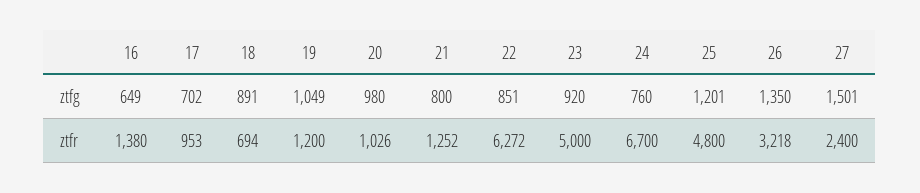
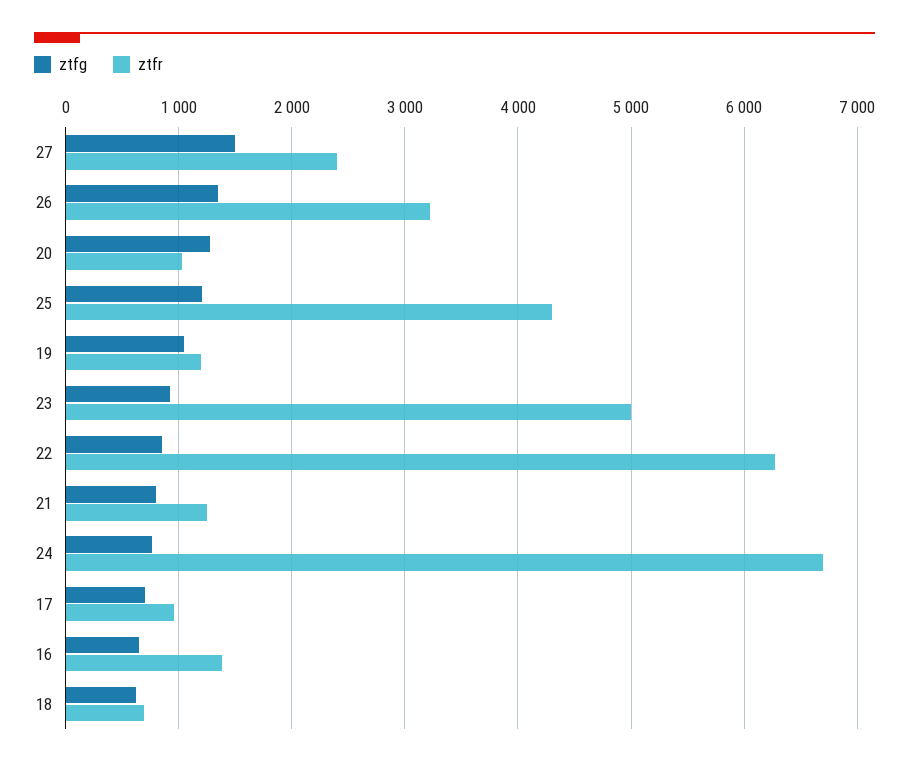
  {
    "ztfg": {
      "16": 649,
      "17": 702,
-     "18": 891,
+     "18": 600,
      "19": 1049,
-     "20": 980,
+     "20": 1300,
      "21": 800,
      "22": 851,
      "23": 920,
      "24": 760,
      "25": 1201,
      "26": 1350,
      "27": 1501
    },
    "ztfr": {
      "16": 1380,
      "17": 953,
      "18": 694,
      "19": 1200,
      "20": 1026,
      "21": 1252,
      "22": 6272,
      "23": 5000,
      "24": 6700,
-     "25": 4800,
+     "25": 4300,
      "26": 3218,
      "27": 2400
    }
  }

